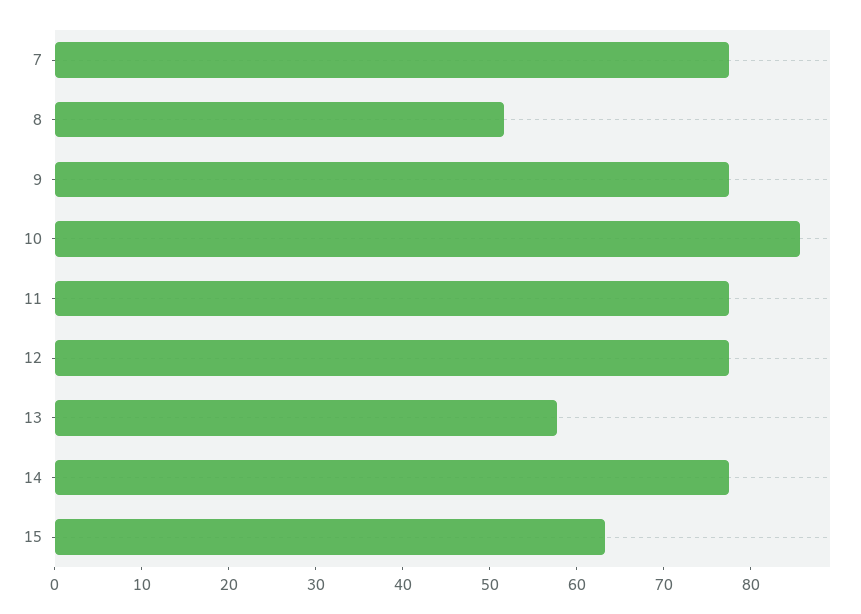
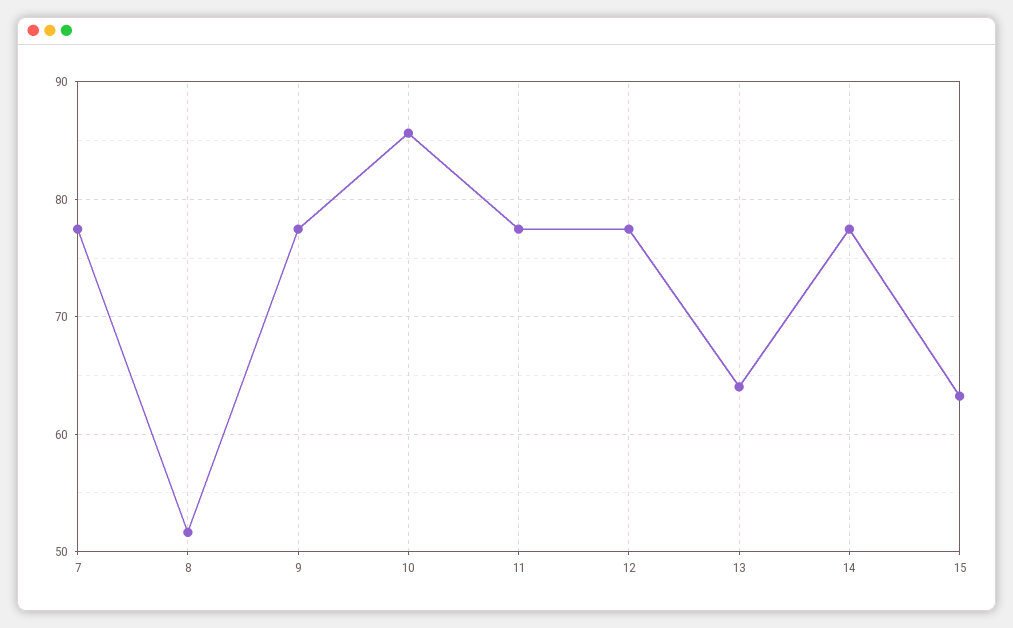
  {
    "7": 77,
    "8": 52,
    "9": 77,
    "10": 86,
    "11": 77,
    "12": 77,
-   "13": 58,
+   "13": 64,
    "14": 77,
    "15": 63
  }

